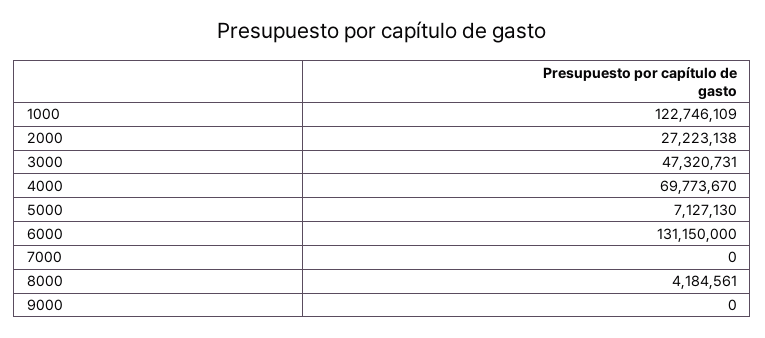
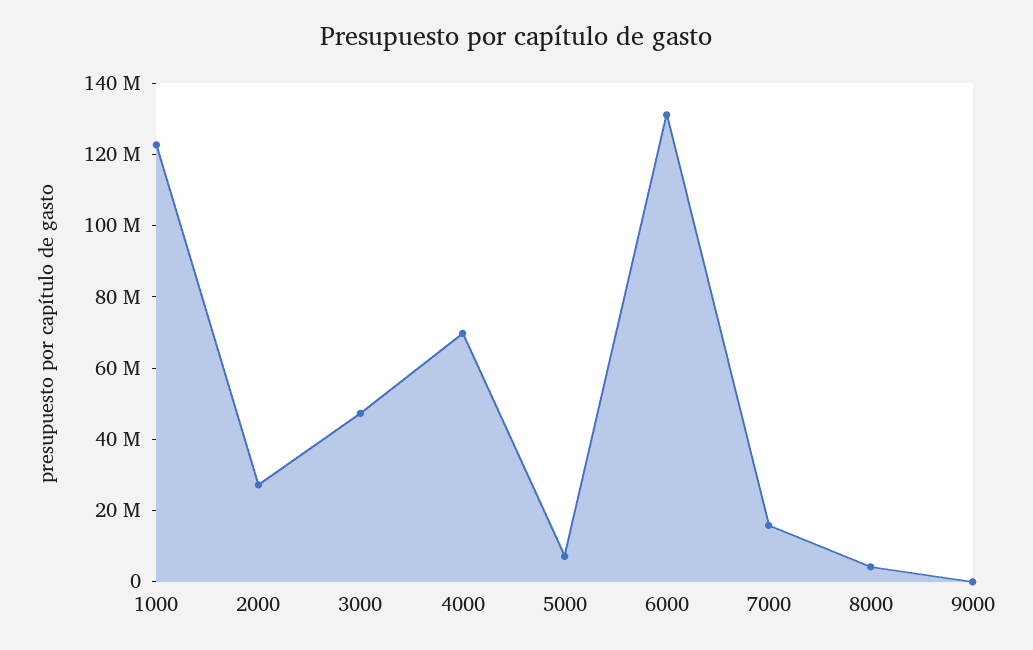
  {
    "1000": 122746109,
    "2000": 27223138,
    "3000": 47320731,
    "4000": 69773670,
    "5000": 7127130,
    "6000": 131150000,
-   "7000": 0,
+   "7000": 15000000,
    "8000": 4184561,
    "9000": 0
  }

